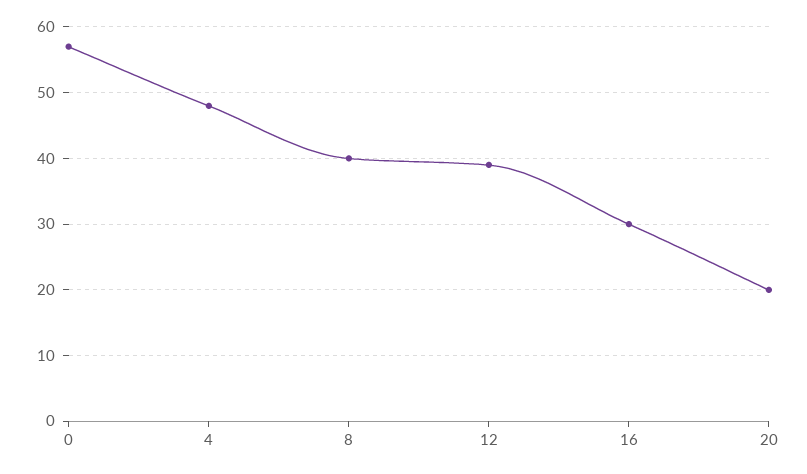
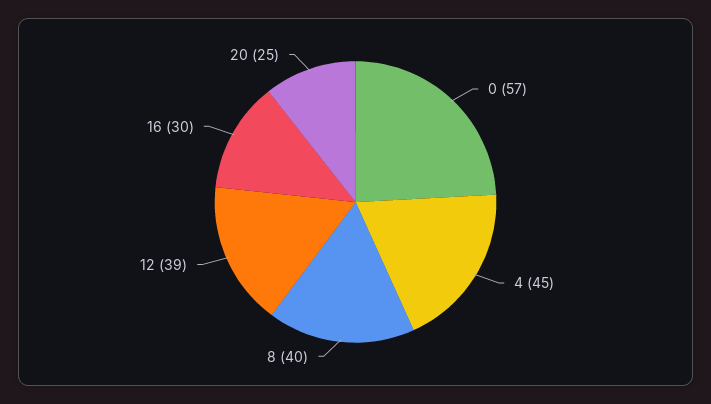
  {
    "0": 57,
-   "4": 48,
+   "4": 45,
    "8": 40,
    "12": 39,
    "16": 30,
-   "20": 20
+   "20": 25
  }

